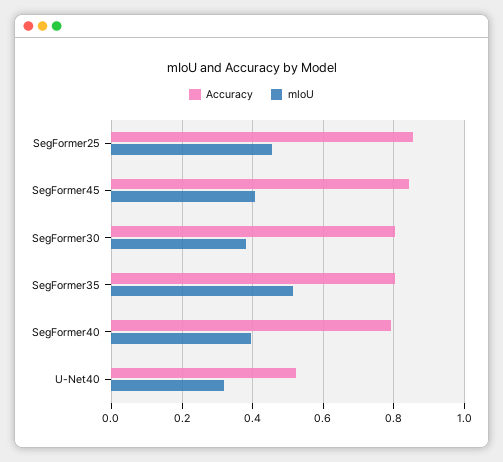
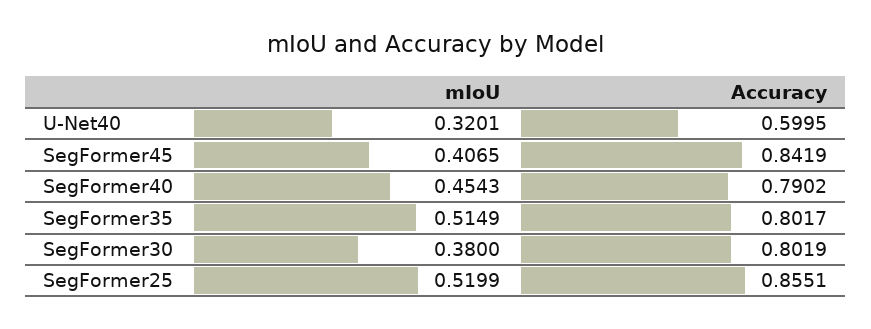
  {
    "Accuracy": {
      "SegFormer25": 0.8551,
      "SegFormer45": 0.8419,
      "SegFormer30": 0.8019,
      "SegFormer35": 0.8017,
      "SegFormer40": 0.7902,
-     "U-Net40": 0.52
+     "U-Net40": 0.5995
    },
    "mIoU": {
-     "SegFormer25": 0.46,
+     "SegFormer25": 0.5199,
      "SegFormer45": 0.4065,
      "SegFormer30": 0.38,
      "SegFormer35": 0.5149,
-     "SegFormer40": 0.4,
+     "SegFormer40": 0.4543,
      "U-Net40": 0.3201
    }
  }

